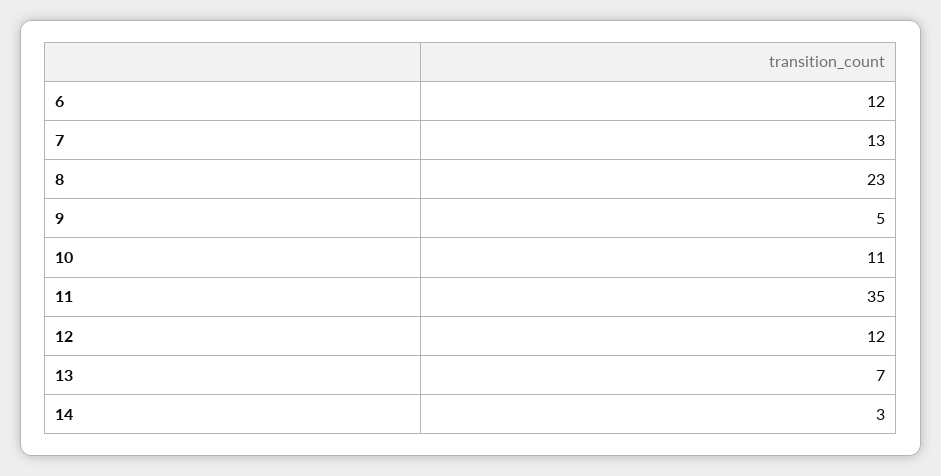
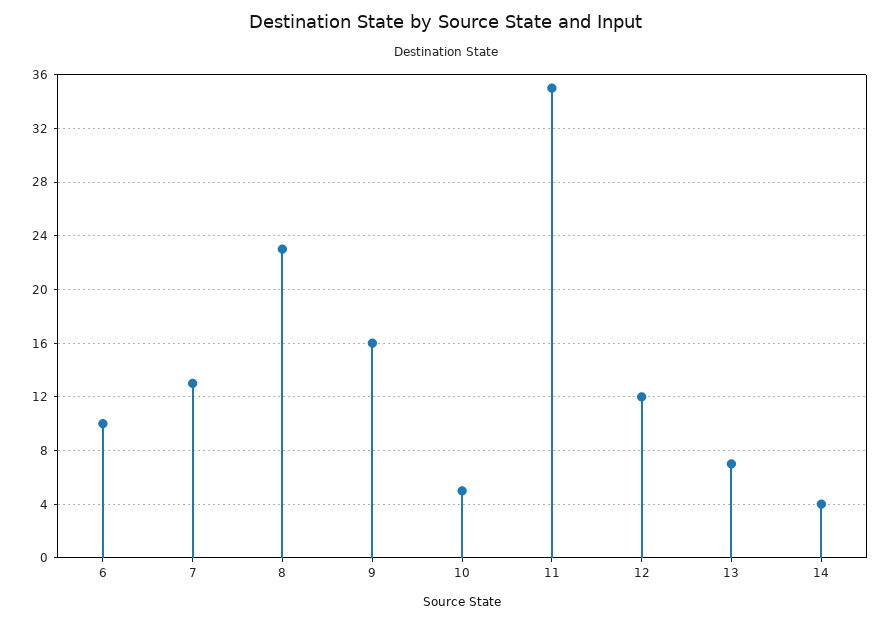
  {
-   "6": 12,
+   "6": 10,
    "7": 13,
    "8": 23,
-   "9": 5,
+   "9": 16,
-   "10": 11,
+   "10": 5,
    "11": 35,
    "12": 12,
    "13": 7,
-   "14": 3
+   "14": 4
  }

